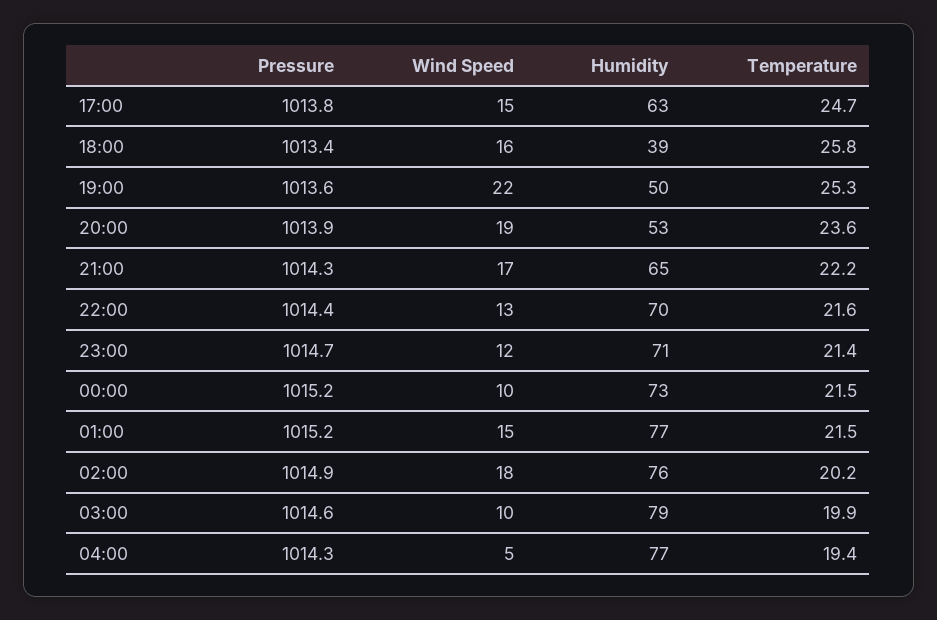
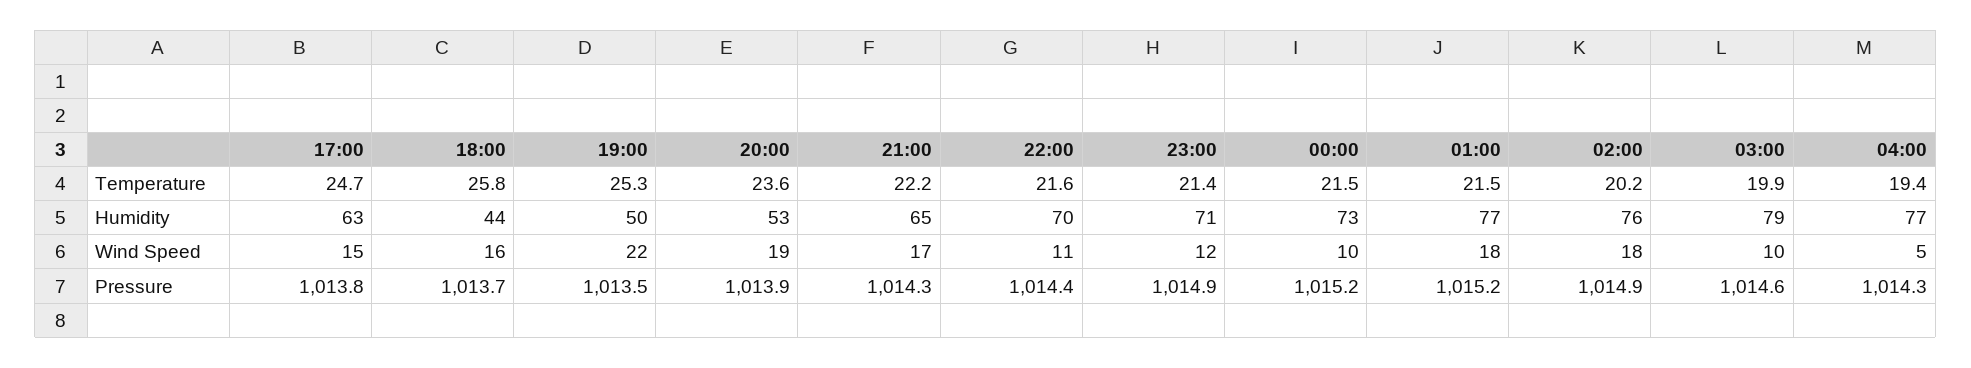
  {
    "Pressure": {
      "17:00": 1013.8,
-     "18:00": 1013.4,
+     "18:00": 1013.7,
-     "19:00": 1013.6,
+     "19:00": 1013.5,
      "20:00": 1013.9,
      "21:00": 1014.3,
      "22:00": 1014.4,
-     "23:00": 1014.7,
+     "23:00": 1014.9,
      "00:00": 1015.2,
      "01:00": 1015.2,
      "02:00": 1014.9,
      "03:00": 1014.6,
      "04:00": 1014.3
    },
    "Wind Speed": {
      "17:00": 15,
      "18:00": 16,
      "19:00": 22,
      "20:00": 19,
      "21:00": 17,
-     "22:00": 13,
+     "22:00": 11,
      "23:00": 12,
      "00:00": 10,
-     "01:00": 15,
+     "01:00": 18,
      "02:00": 18,
      "03:00": 10,
      "04:00": 5
    },
    "Humidity": {
      "17:00": 63,
-     "18:00": 39,
+     "18:00": 44,
      "19:00": 50,
      "20:00": 53,
      "21:00": 65,
      "22:00": 70,
      "23:00": 71,
      "00:00": 73,
      "01:00": 77,
      "02:00": 76,
      "03:00": 79,
      "04:00": 77
    },
    "Temperature": {
      "17:00": 24.7,
      "18:00": 25.8,
      "19:00": 25.3,
      "20:00": 23.6,
      "21:00": 22.2,
      "22:00": 21.6,
      "23:00": 21.4,
      "00:00": 21.5,
      "01:00": 21.5,
      "02:00": 20.2,
      "03:00": 19.9,
      "04:00": 19.4
    }
  }

